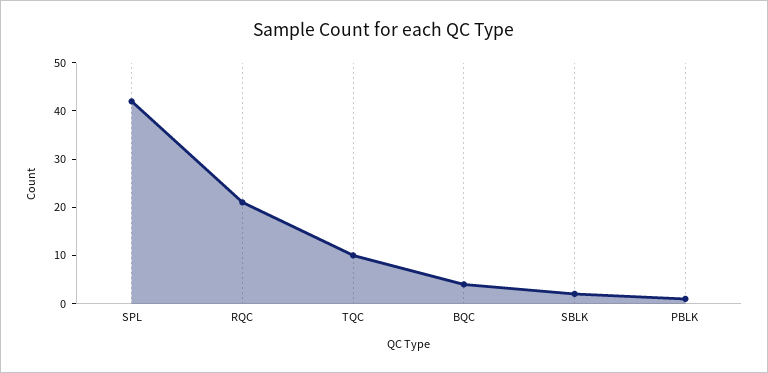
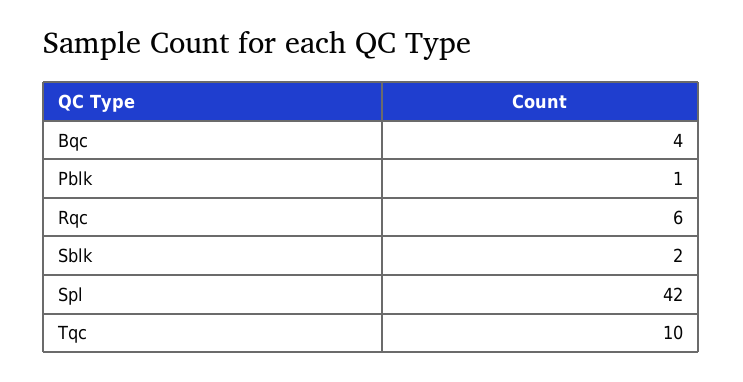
  {
    "SPL": 42,
-   "RQC": 20,
+   "RQC": 6,
    "TQC": 10,
    "BQC": 4,
    "SBLK": 2,
    "PBLK": 1
  }

